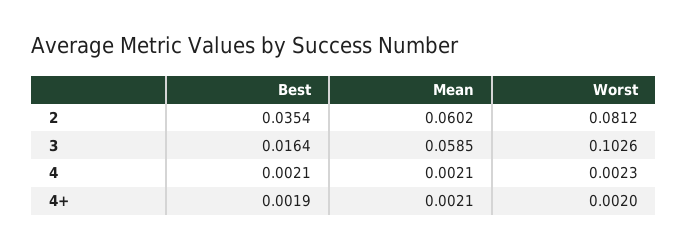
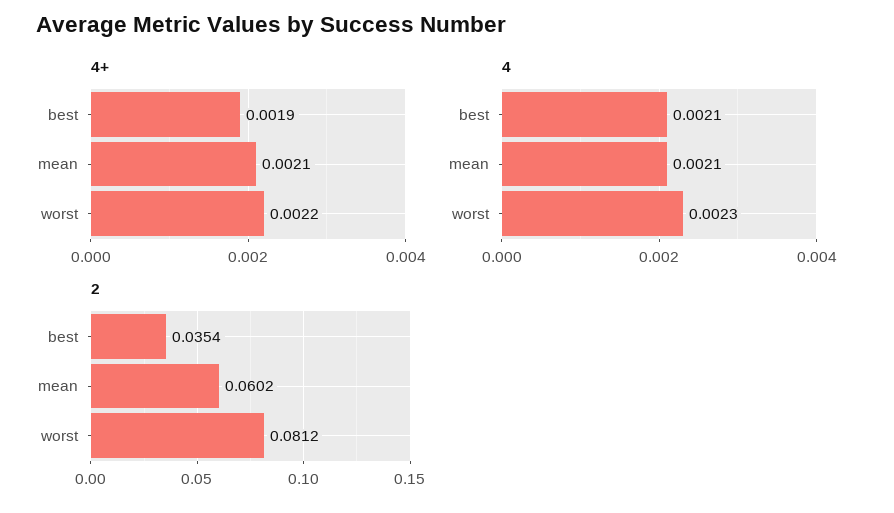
  {
    "2": {
      "Best": 0.0354,
      "Mean": 0.0602,
      "Worst": 0.0812
    },
-   "3": {
-     "Best": 0.0164,
-     "Mean": 0.0585,
-     "Worst": 0.1026
-   },
    "4": {
      "Best": 0.0021,
      "Mean": 0.0021,
      "Worst": 0.0023
    },
    "4+": {
      "Best": 0.0019,
      "Mean": 0.0021,
-     "Worst": 0.002
+     "Worst": 0.0022
    }
  }

